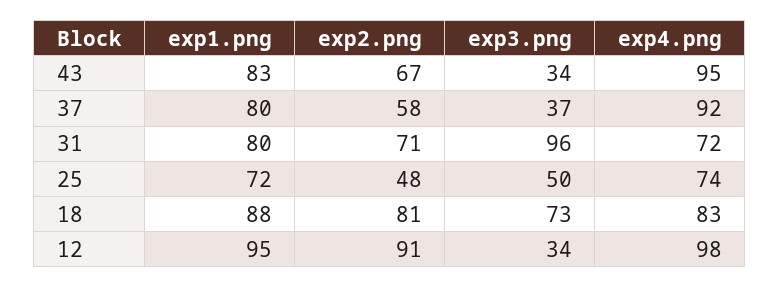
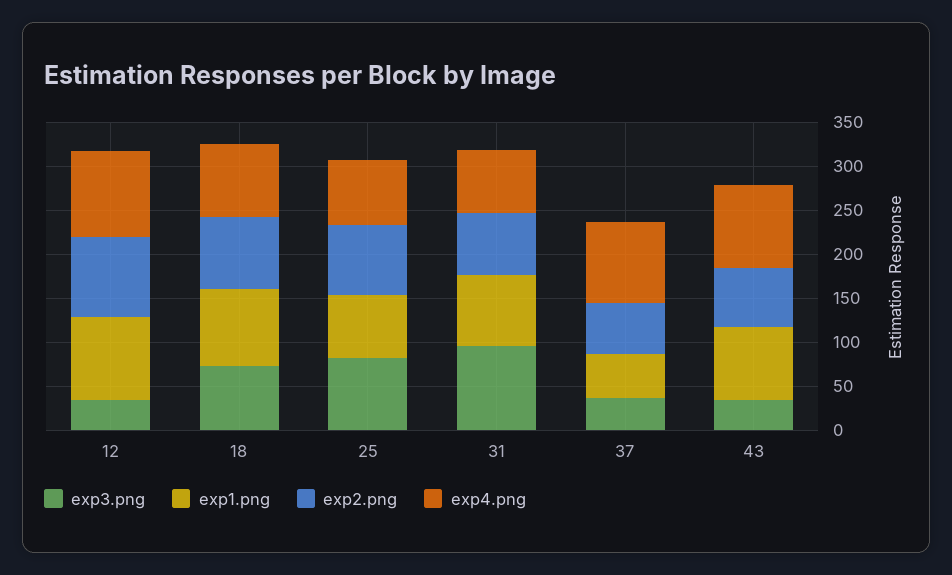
  {
    "exp1.png": {
      "43": 83,
-     "37": 80,
+     "37": 50,
      "31": 80,
      "25": 72,
      "18": 88,
      "12": 95
    },
    "exp2.png": {
      "43": 67,
      "37": 58,
      "31": 71,
-     "25": 48,
+     "25": 80,
      "18": 81,
      "12": 91
    },
    "exp3.png": {
      "43": 34,
      "37": 37,
      "31": 96,
-     "25": 50,
+     "25": 80,
      "18": 73,
      "12": 34
    },
    "exp4.png": {
      "43": 95,
      "37": 92,
      "31": 72,
      "25": 74,
      "18": 83,
      "12": 98
    }
  }

